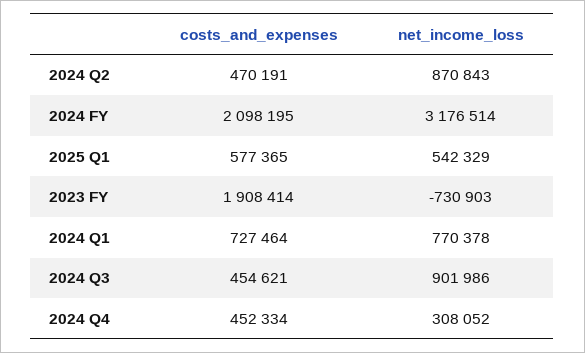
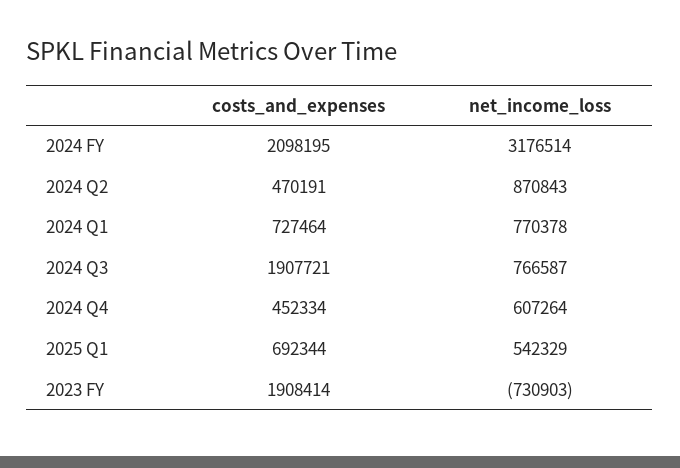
  {
    "costs_and_expenses": {
      "2024 Q2": 470191,
      "2024 FY": 2098195,
-     "2025 Q1": 577365,
+     "2025 Q1": 692344,
      "2023 FY": 1908414,
      "2024 Q1": 727464,
-     "2024 Q3": 454621,
+     "2024 Q3": 1907721,
      "2024 Q4": 452334
    },
    "net_income_loss": {
      "2024 Q2": 870843,
      "2024 FY": 3176514,
      "2025 Q1": 542329,
      "2023 FY": -730903,
      "2024 Q1": 770378,
-     "2024 Q3": 901986,
+     "2024 Q3": 766587,
-     "2024 Q4": 308052
+     "2024 Q4": 607264
    }
  }

